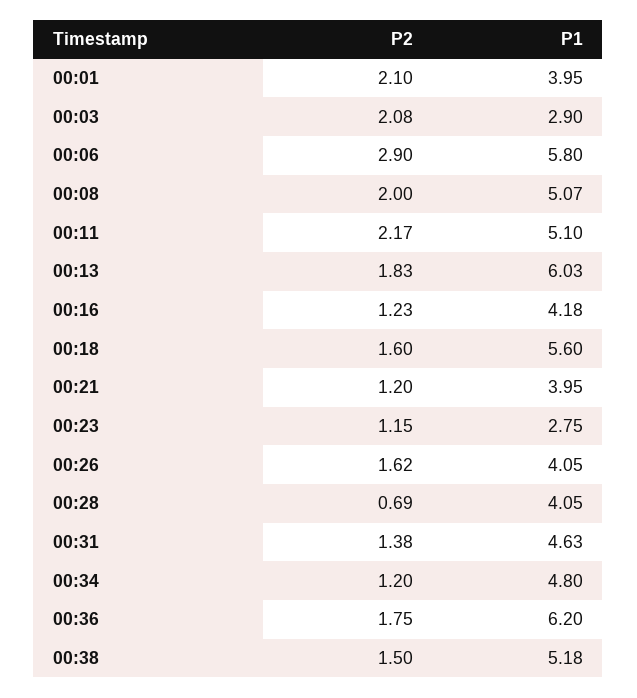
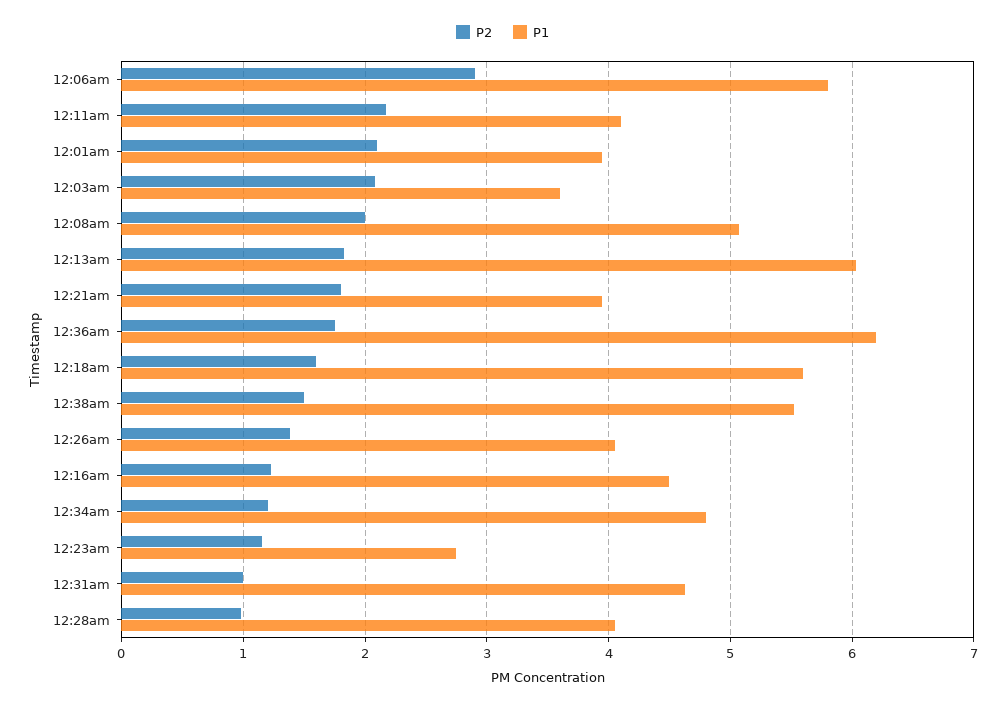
  {
    "P2": {
      "00:01": 2.1,
      "00:03": 2.08,
      "00:06": 2.9,
      "00:08": 2,
      "00:11": 2.17,
      "00:13": 1.83,
      "00:16": 1.23,
      "00:18": 1.6,
-     "00:21": 1.2,
+     "00:21": 1.8,
      "00:23": 1.15,
-     "00:26": 1.62,
+     "00:26": 1.4,
-     "00:28": 0.69,
+     "00:28": 1,
-     "00:31": 1.38,
+     "00:31": 1,
      "00:34": 1.2,
      "00:36": 1.75,
      "00:38": 1.5
    },
    "P1": {
      "00:01": 3.95,
-     "00:03": 2.9,
+     "00:03": 3.6,
      "00:06": 5.8,
      "00:08": 5.07,
-     "00:11": 5.1,
+     "00:11": 4.1,
      "00:13": 6.03,
-     "00:16": 4.18,
+     "00:16": 4.5,
      "00:18": 5.6,
      "00:21": 3.95,
      "00:23": 2.75,
      "00:26": 4.05,
      "00:28": 4.05,
      "00:31": 4.63,
      "00:34": 4.8,
      "00:36": 6.2,
-     "00:38": 5.18
+     "00:38": 5.5
    }
  }

